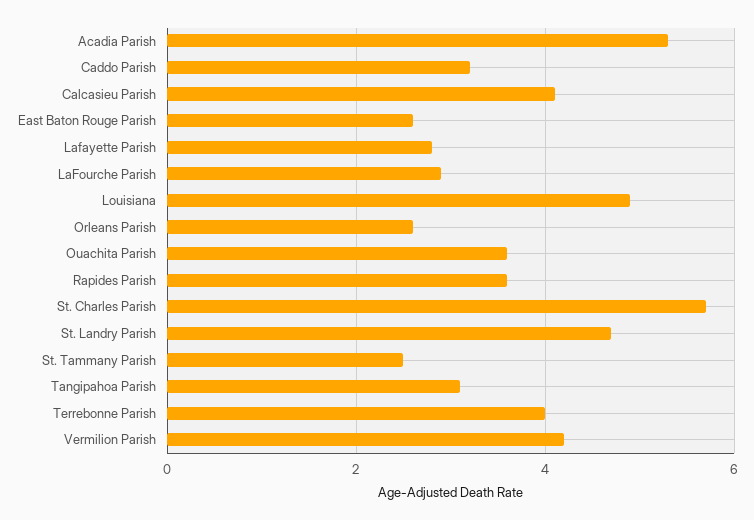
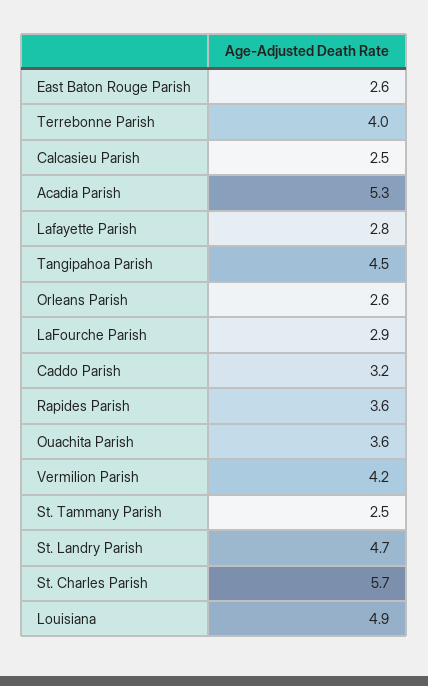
  {
    "Acadia Parish": 5.3,
    "Caddo Parish": 3.2,
-   "Calcasieu Parish": 4,
+   "Calcasieu Parish": 2.5,
    "East Baton Rouge Parish": 2.6,
    "Lafayette Parish": 2.8,
    "LaFourche Parish": 2.9,
    "Louisiana": 4.9,
    "Orleans Parish": 2.6,
    "Ouachita Parish": 3.6,
    "Rapides Parish": 3.6,
    "St. Charles Parish": 5.7,
    "St. Landry Parish": 4.7,
    "St. Tammany Parish": 2.5,
-   "Tangipahoa Parish": 3,
+   "Tangipahoa Parish": 4.5,
    "Terrebonne Parish": 4,
    "Vermilion Parish": 4.2
  }

